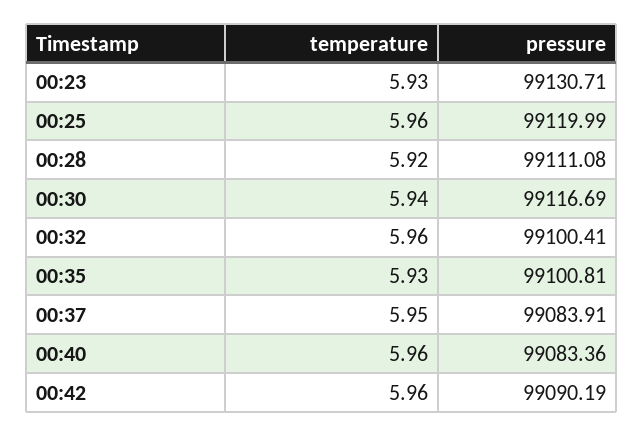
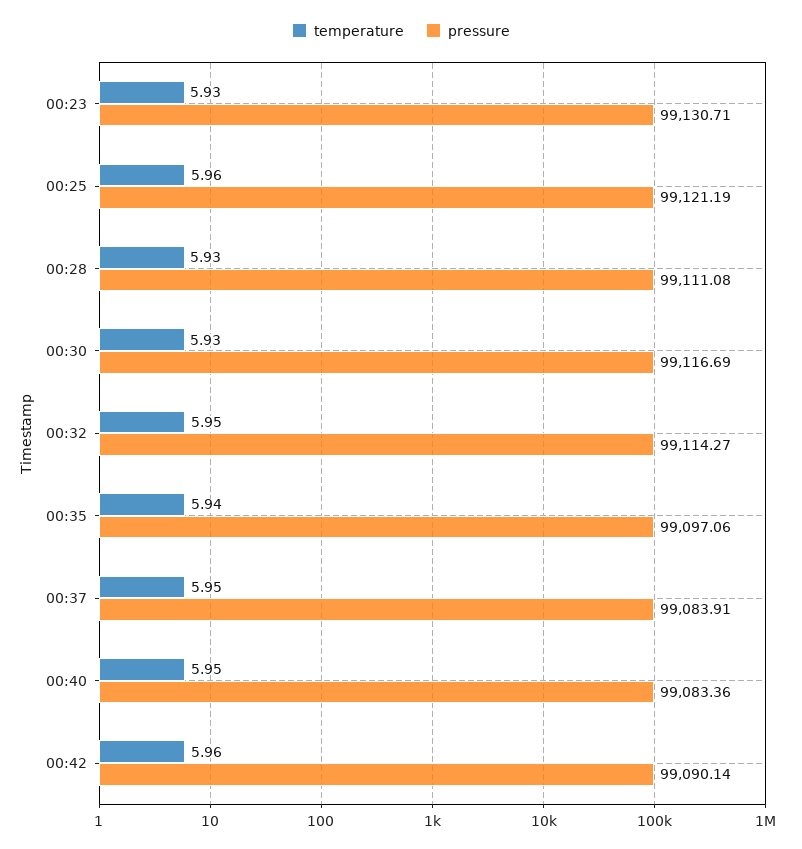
  {
    "temperature": {
      "00:23": 5.93,
      "00:25": 5.96,
-     "00:28": 5.92,
+     "00:28": 5.93,
-     "00:30": 5.94,
+     "00:30": 5.93,
-     "00:32": 5.96,
+     "00:32": 5.95,
-     "00:35": 5.93,
+     "00:35": 5.94,
      "00:37": 5.95,
-     "00:40": 5.96,
+     "00:40": 5.95,
      "00:42": 5.96
    },
    "pressure": {
      "00:23": 99130.71,
-     "00:25": 99119.99,
+     "00:25": 99121.19,
      "00:28": 99111.08,
      "00:30": 99116.69,
-     "00:32": 99100.41,
+     "00:32": 99114.27,
-     "00:35": 99100.81,
+     "00:35": 99097.06,
      "00:37": 99083.91,
      "00:40": 99083.36,
-     "00:42": 99090.19
+     "00:42": 99090.14
    }
  }

